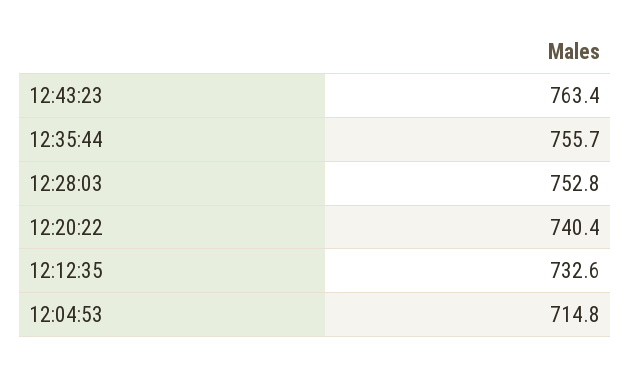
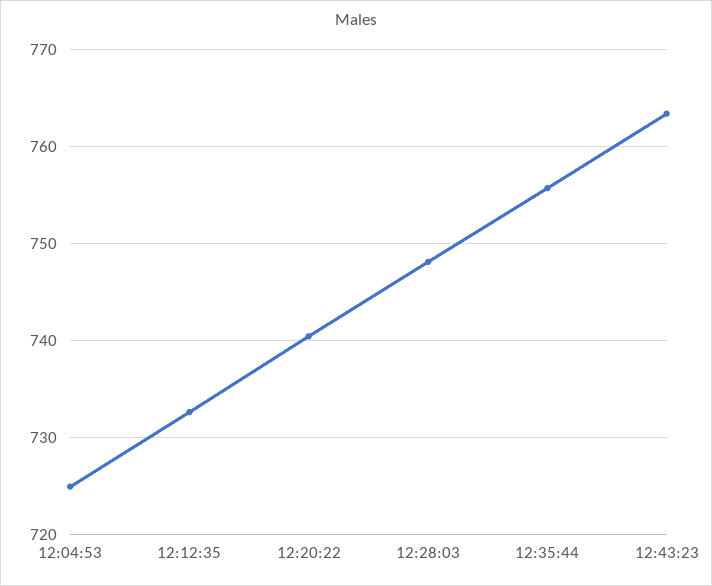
  {
    "12:43:23": 763.4,
    "12:35:44": 755.7,
-   "12:28:03": 752.8,
+   "12:28:03": 748,
    "12:20:22": 740.4,
    "12:12:35": 732.6,
-   "12:04:53": 714.8
+   "12:04:53": 725
  }

